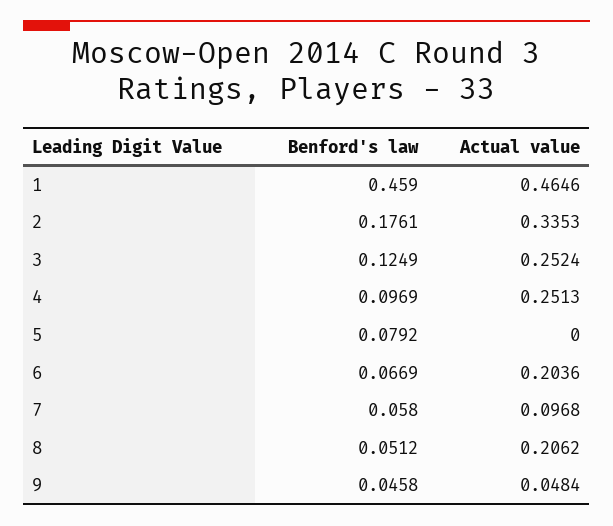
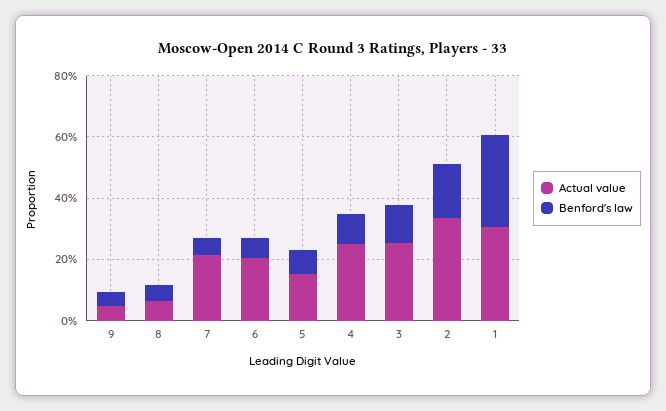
  {
    "Benford's law": {
-     "1": 0.459,
+     "1": 0.3,
      "2": 0.1761,
      "3": 0.1249,
      "4": 0.0969,
      "5": 0.0792,
      "6": 0.0669,
      "7": 0.058,
      "8": 0.0512,
      "9": 0.0458
    },
    "Actual value": {
-     "1": 0.4646,
+     "1": 0.3,
      "2": 0.3353,
      "3": 0.2524,
      "4": 0.2513,
-     "5": 0,
+     "5": 0.15,
      "6": 0.2036,
-     "7": 0.0968,
+     "7": 0.2,
-     "8": 0.2062,
+     "8": 0.05,
      "9": 0.0484
    }
  }

